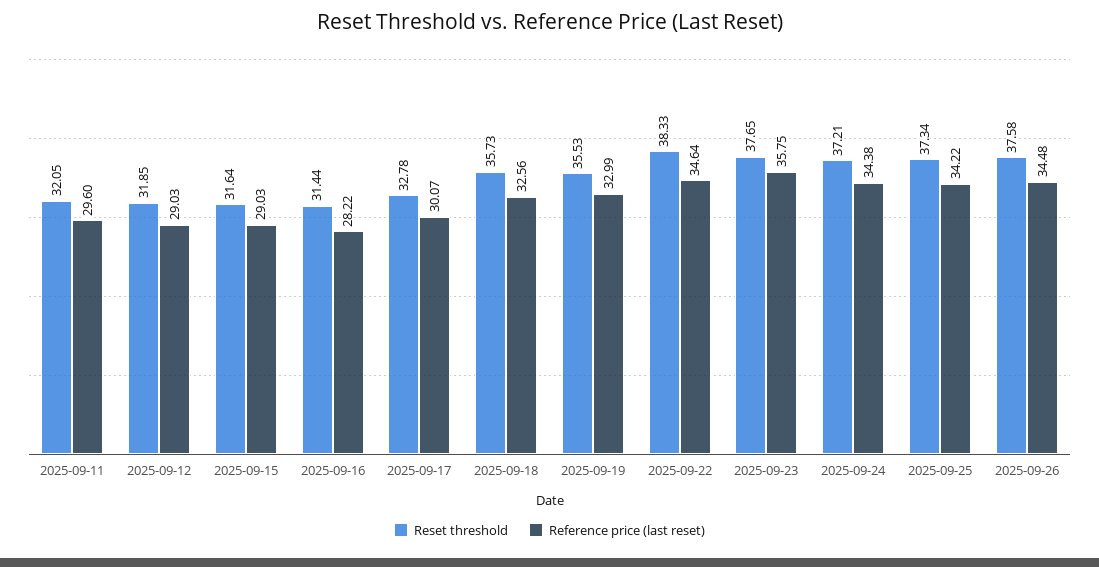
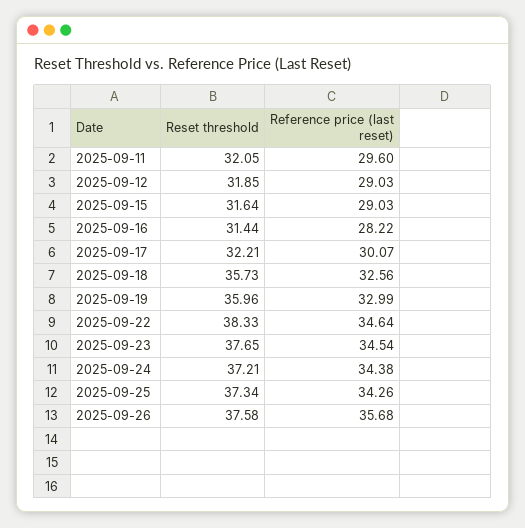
  {
    "Reset threshold": {
      "2025-09-11": 32.05,
      "2025-09-12": 31.85,
      "2025-09-15": 31.64,
      "2025-09-16": 31.44,
-     "2025-09-17": 32.78,
+     "2025-09-17": 32.21,
      "2025-09-18": 35.73,
-     "2025-09-19": 35.53,
+     "2025-09-19": 35.96,
      "2025-09-22": 38.33,
      "2025-09-23": 37.65,
      "2025-09-24": 37.21,
      "2025-09-25": 37.34,
      "2025-09-26": 37.58
    },
    "Reference price (last reset)": {
      "2025-09-11": 29.6,
      "2025-09-12": 29.03,
      "2025-09-15": 29.03,
      "2025-09-16": 28.22,
      "2025-09-17": 30.07,
      "2025-09-18": 32.56,
      "2025-09-19": 32.99,
      "2025-09-22": 34.64,
-     "2025-09-23": 35.75,
+     "2025-09-23": 34.54,
      "2025-09-24": 34.38,
-     "2025-09-25": 34.22,
+     "2025-09-25": 34.26,
-     "2025-09-26": 34.48
+     "2025-09-26": 35.68
    }
  }

